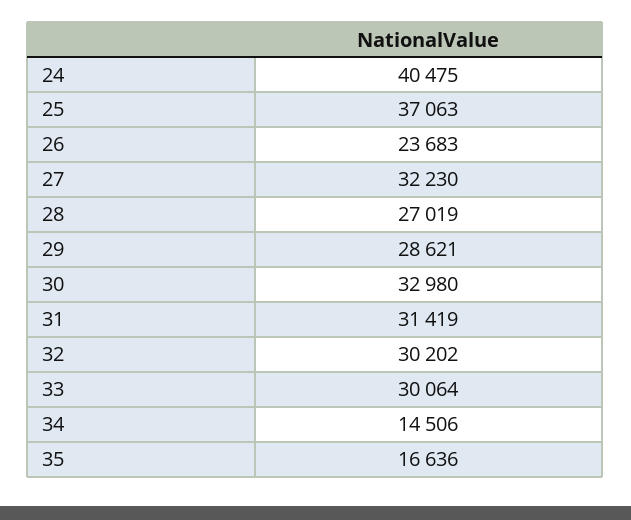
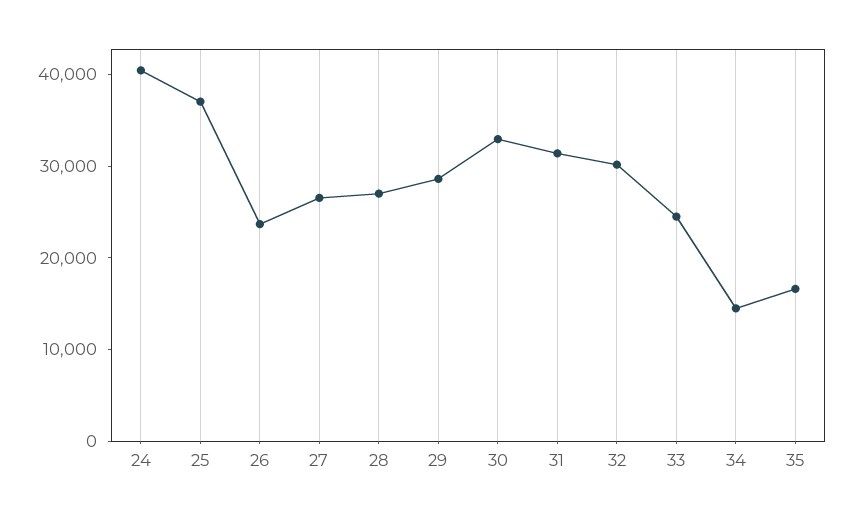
  {
    "24": 40475,
    "25": 37063,
    "26": 23683,
-   "27": 32230,
+   "27": 26000,
    "28": 27019,
    "29": 28621,
    "30": 32980,
    "31": 31419,
    "32": 30202,
-   "33": 30064,
+   "33": 24000,
    "34": 14506,
    "35": 16636
  }

